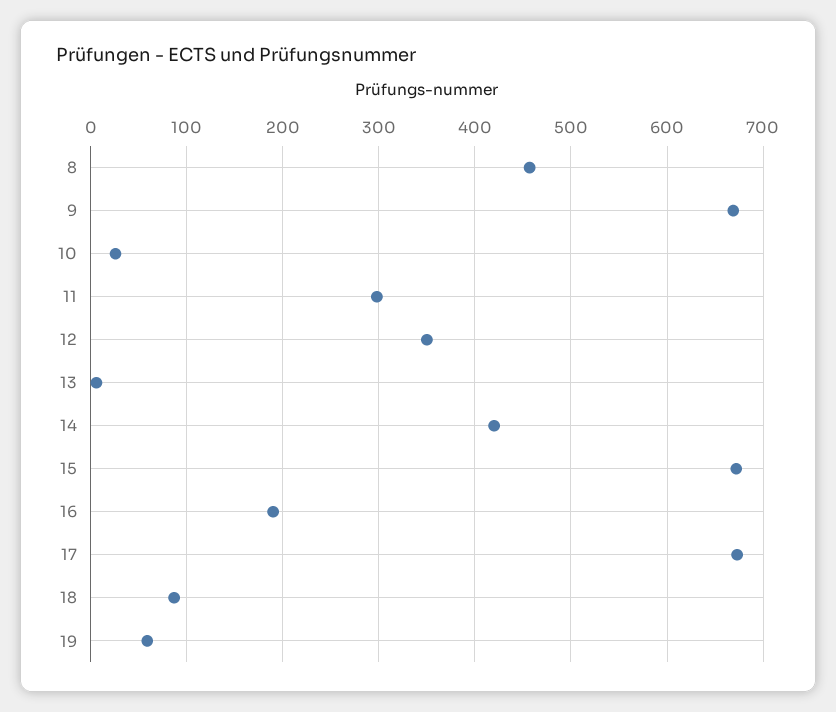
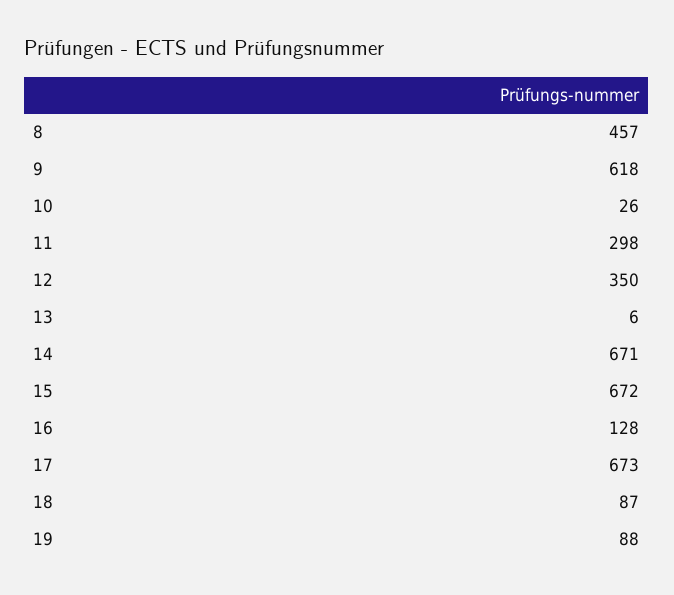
  {
    "8": 457,
-   "9": 670,
+   "9": 618,
    "10": 26,
    "11": 298,
    "12": 350,
    "13": 6,
-   "14": 420,
+   "14": 671,
    "15": 672,
-   "16": 190,
+   "16": 128,
    "17": 673,
    "18": 87,
-   "19": 60
+   "19": 88
  }

